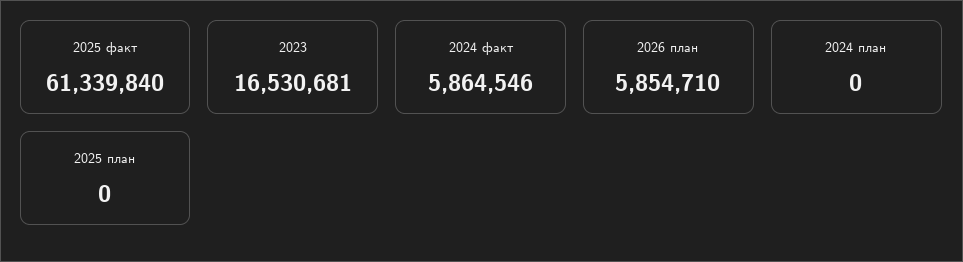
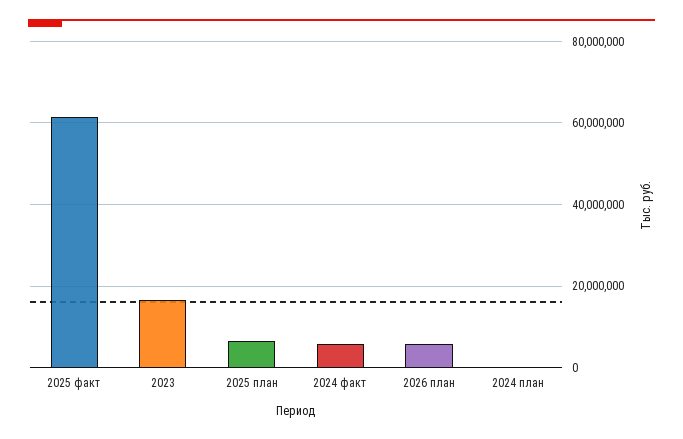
  {
    "2025 факт": 61339840,
    "2023": 16530681,
    "2024 факт": 5864546,
    "2026 план": 5854710,
    "2024 план": 0,
-   "2025 план": 0
+   "2025 план": 6000000
  }

